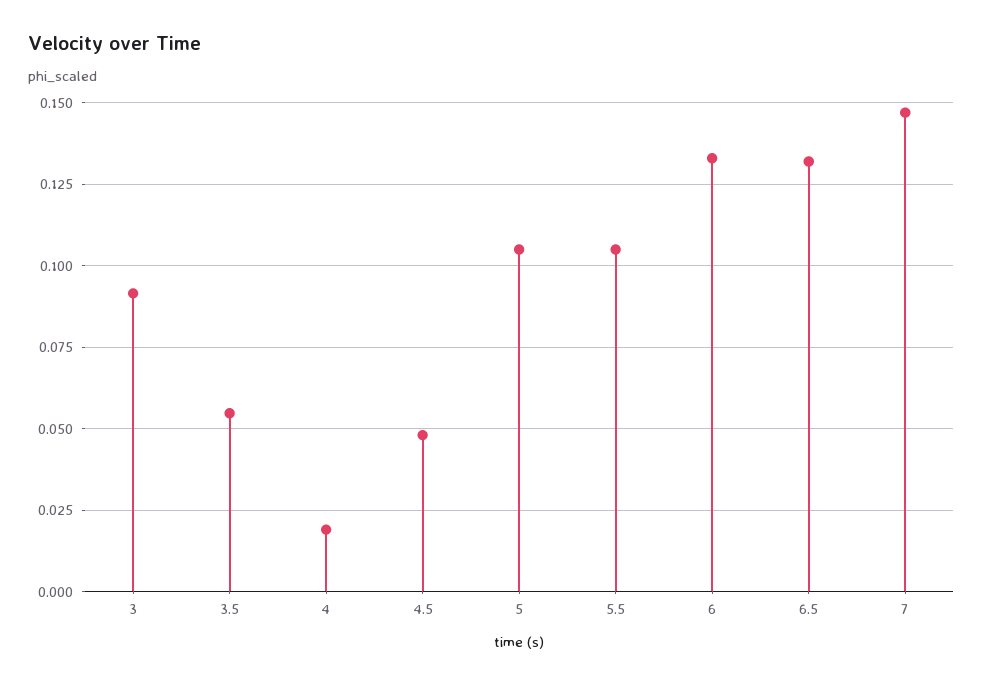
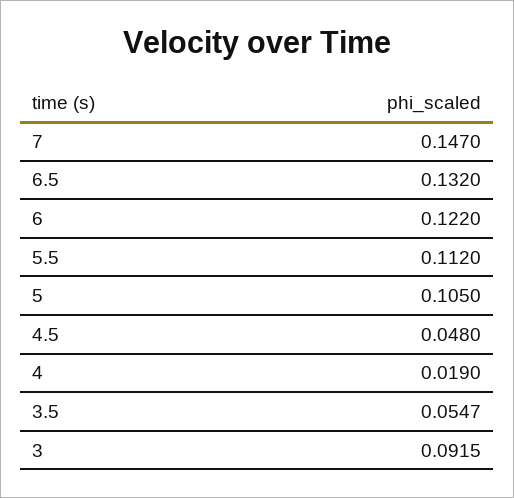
  {
    "3": 0.0915,
    "3.5": 0.0547,
    "4": 0.019,
    "4.5": 0.048,
    "5": 0.105,
-   "5.5": 0.105,
+   "5.5": 0.112,
-   "6": 0.1325,
+   "6": 0.122,
    "6.5": 0.132,
    "7": 0.147
  }

